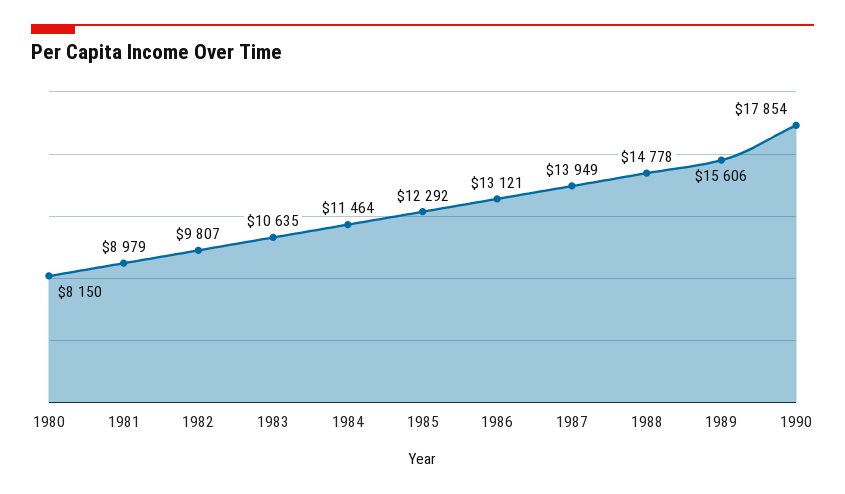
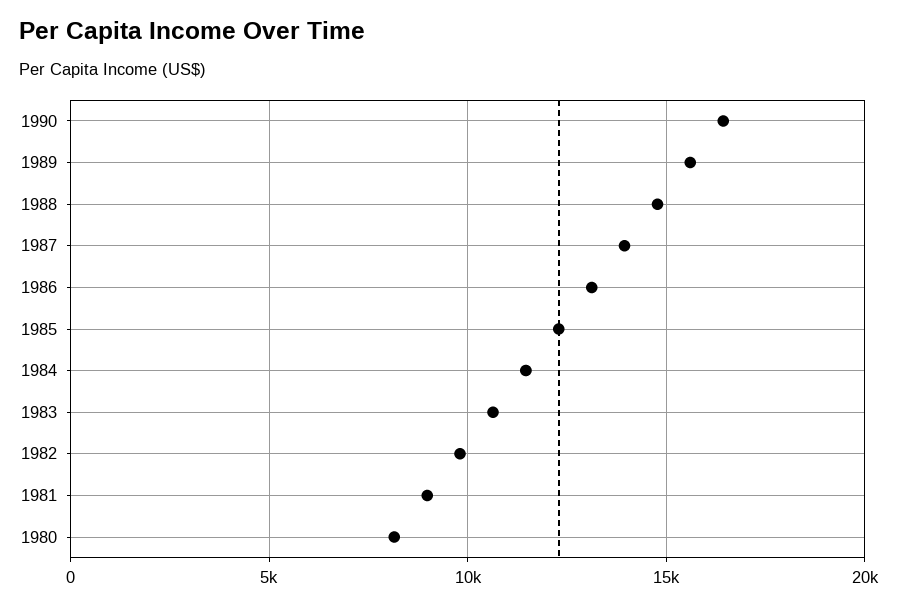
  {
    "1980": 8150,
    "1981": 8979,
    "1982": 9807,
    "1983": 10635,
    "1984": 11464,
    "1985": 12292,
    "1986": 13121,
    "1987": 13949,
    "1988": 14778,
    "1989": 15606,
-   "1990": 17854
+   "1990": 16500
  }

